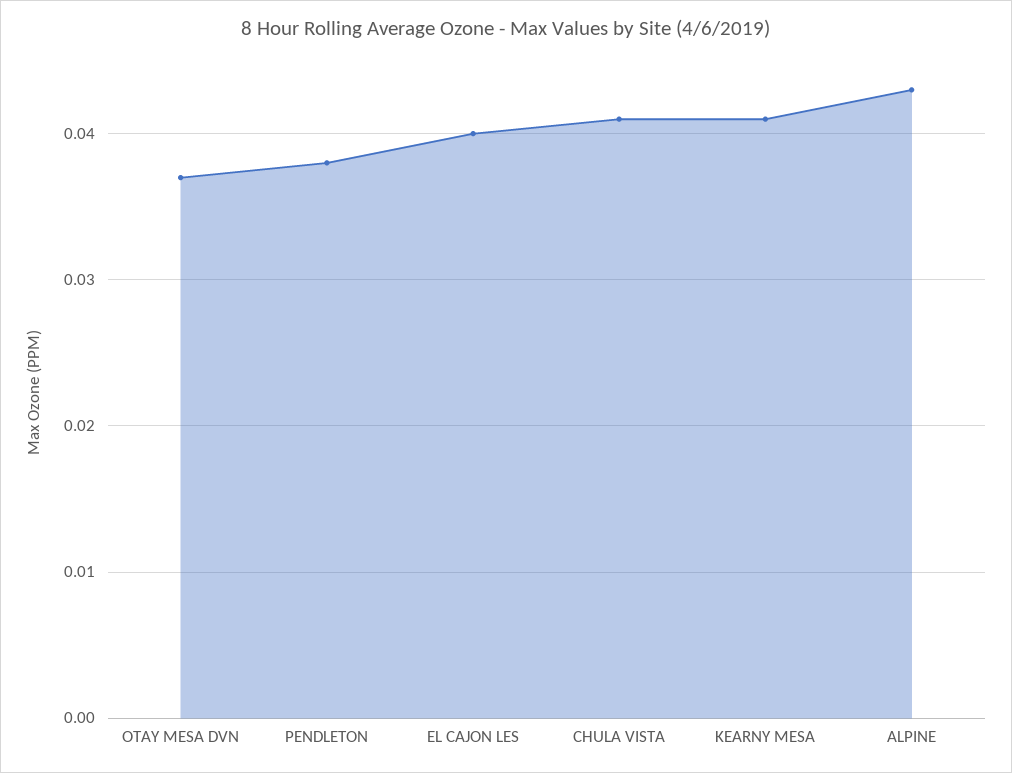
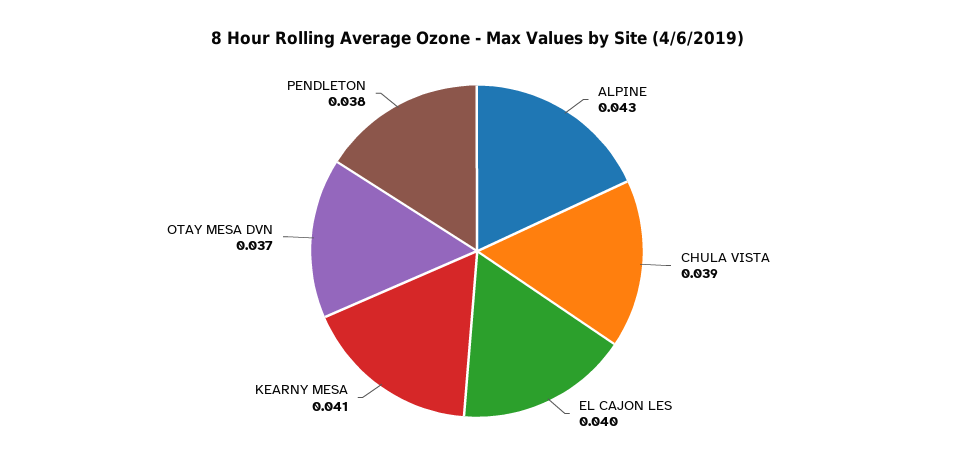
  {
    "OTAY MESA DVN": 0.037,
    "PENDLETON": 0.038,
    "EL CAJON LES": 0.04,
-   "CHULA VISTA": 0.041,
+   "CHULA VISTA": 0.039,
    "KEARNY MESA": 0.041,
    "ALPINE": 0.043
  }

